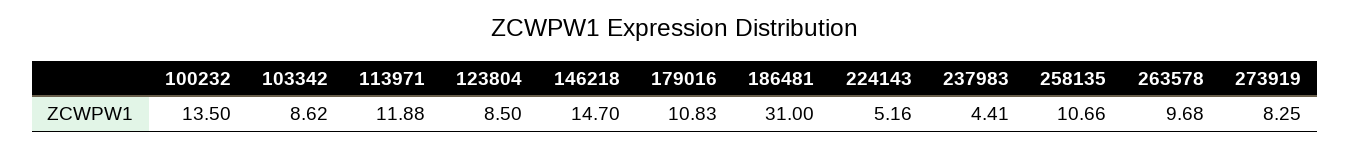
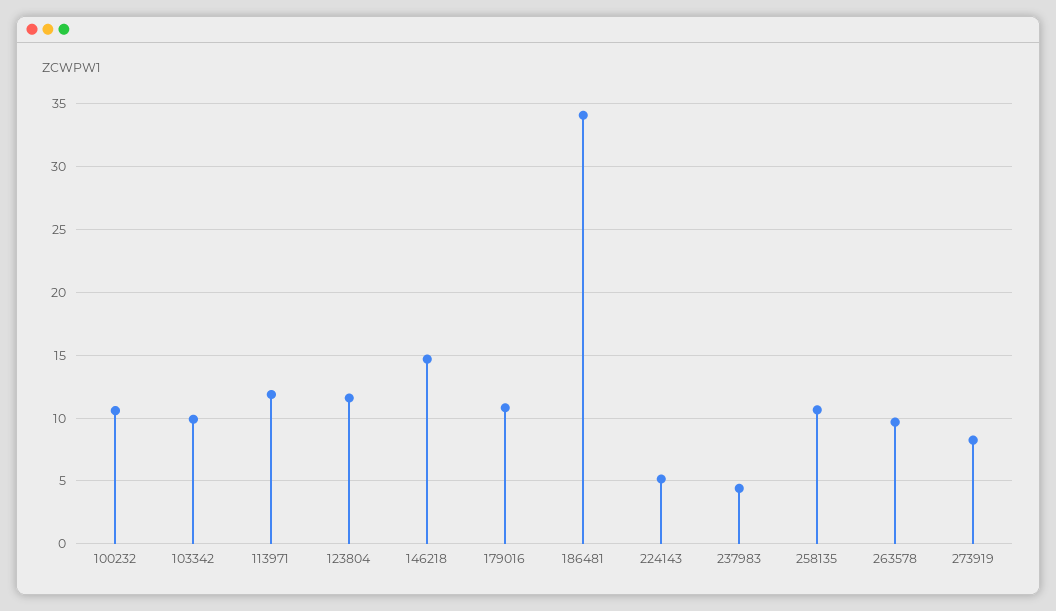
  {
-   "100232": 13.5,
+   "100232": 10.5,
-   "103342": 8.62,
+   "103342": 10,
    "113971": 11.88,
-   "123804": 8.5,
+   "123804": 11.5,
    "146218": 14.7,
    "179016": 10.83,
-   "186481": 31,
+   "186481": 34,
    "224143": 5.16,
    "237983": 4.41,
    "258135": 10.66,
    "263578": 9.68,
    "273919": 8.25
  }

